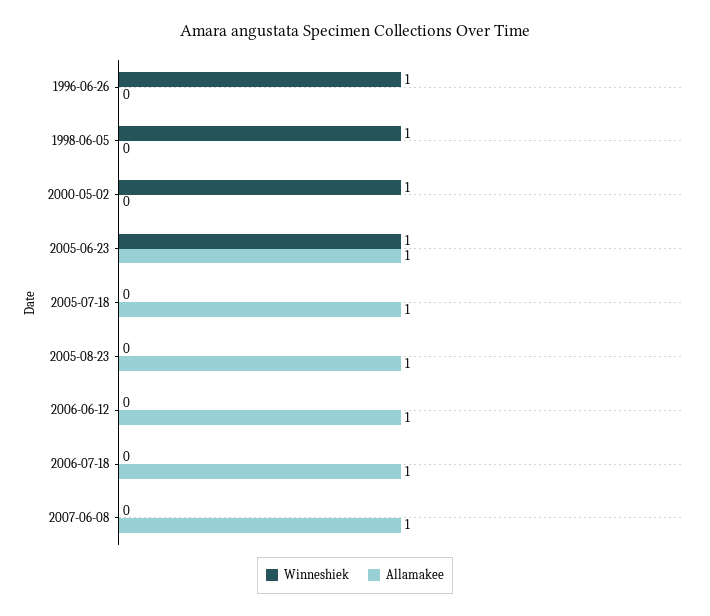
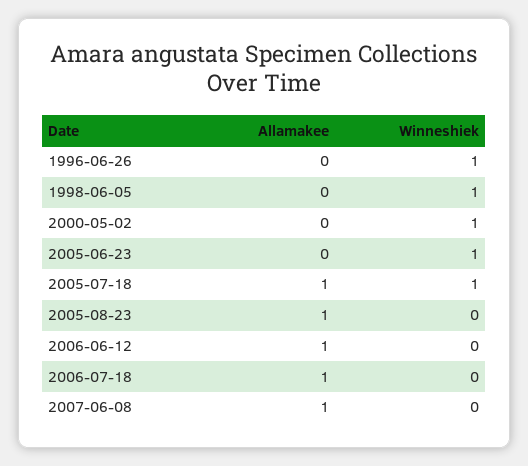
  {
    "Winneshiek": {
      "1996-06-26": 1,
      "1998-06-05": 1,
      "2000-05-02": 1,
      "2005-06-23": 1,
-     "2005-07-18": 0,
+     "2005-07-18": 1,
      "2005-08-23": 0,
      "2006-06-12": 0,
      "2006-07-18": 0,
      "2007-06-08": 0
    },
    "Allamakee": {
      "1996-06-26": 0,
      "1998-06-05": 0,
      "2000-05-02": 0,
-     "2005-06-23": 1,
+     "2005-06-23": 0,
      "2005-07-18": 1,
      "2005-08-23": 1,
      "2006-06-12": 1,
      "2006-07-18": 1,
      "2007-06-08": 1
    }
  }

